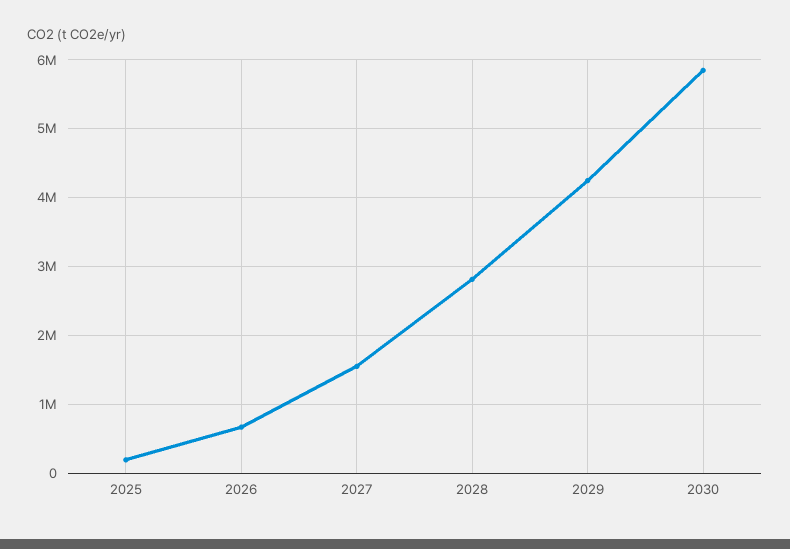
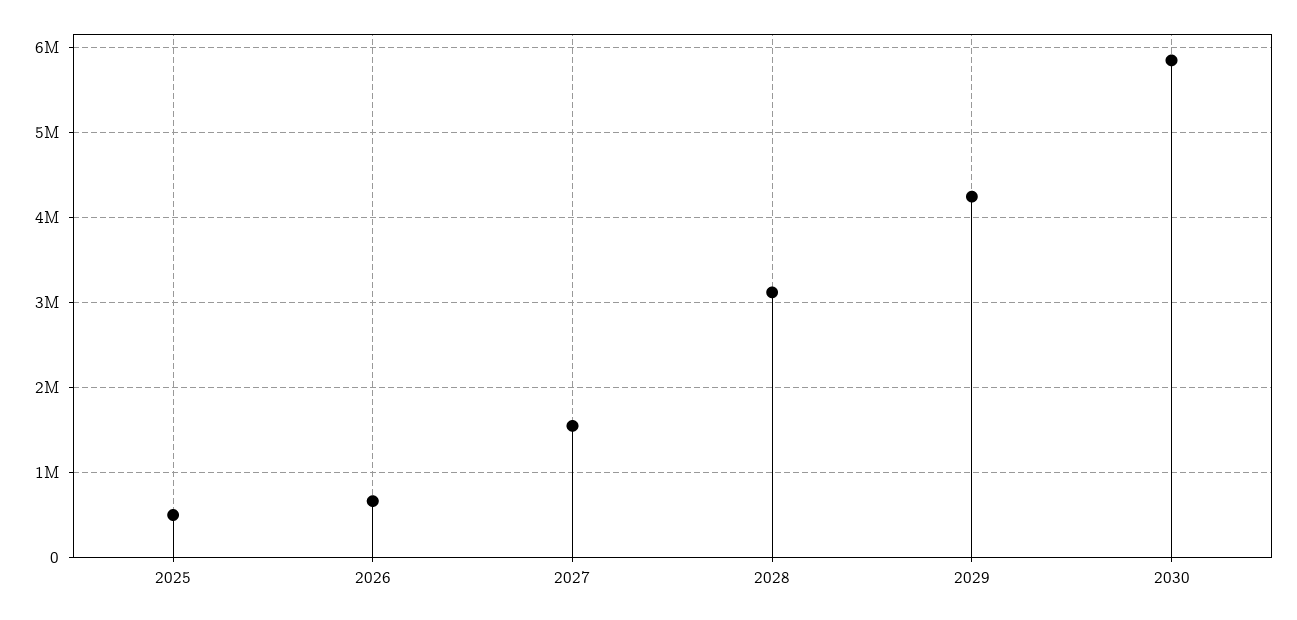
  {
-   "2025": 200000,
+   "2025": 500000,
    "2026": 700000,
    "2027": 1500000,
-   "2028": 2800000,
+   "2028": 3100000,
    "2029": 4200000,
    "2030": 5800000
  }

